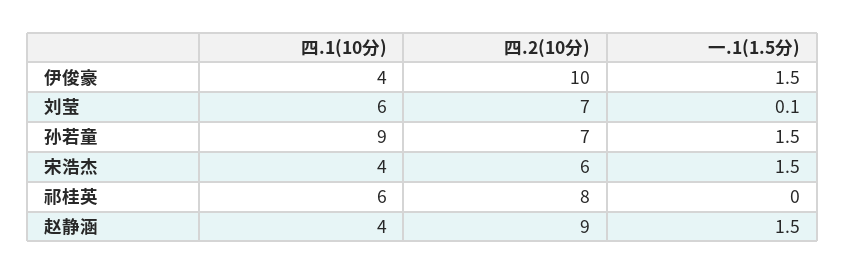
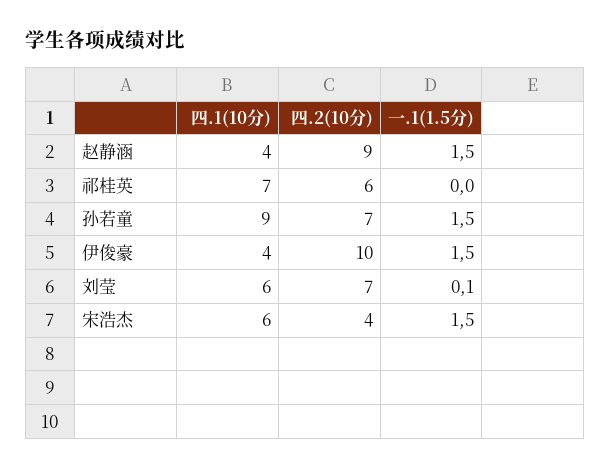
  {
    "四.1(10分)": {
      "伊俊豪": 4,
      "刘莹": 6,
      "孙若童": 9,
-     "宋浩杰": 4,
+     "宋浩杰": 6,
-     "祁桂英": 6,
+     "祁桂英": 7,
      "赵静涵": 4
    },
    "四.2(10分)": {
      "伊俊豪": 10,
      "刘莹": 7,
      "孙若童": 7,
-     "宋浩杰": 6,
+     "宋浩杰": 4,
-     "祁桂英": 8,
+     "祁桂英": 6,
      "赵静涵": 9
    },
    "一.1(1.5分)": {
      "伊俊豪": 1.5,
      "刘莹": 0.1,
      "孙若童": 1.5,
      "宋浩杰": 1.5,
      "祁桂英": 0,
      "赵静涵": 1.5
    }
  }

